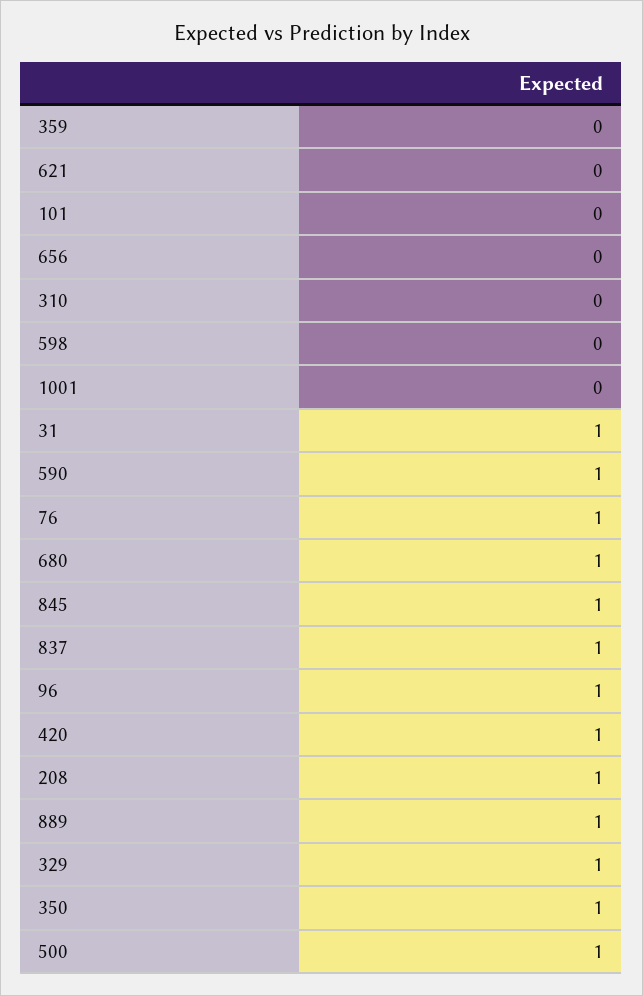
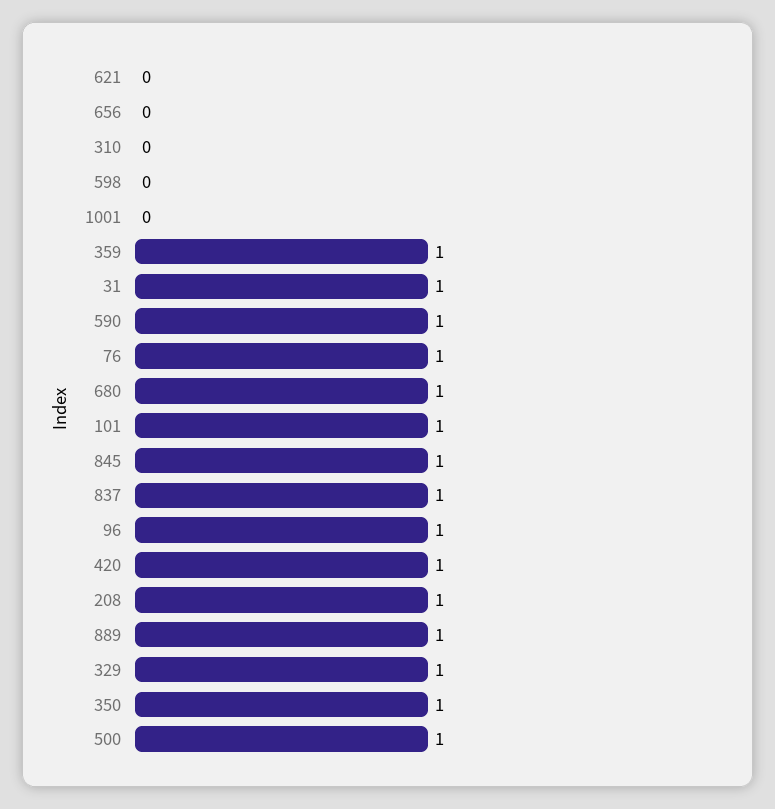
  {
-   "359": 0,
+   "359": 1,
    "621": 0,
-   "101": 0,
+   "101": 1,
    "656": 0,
    "310": 0,
    "598": 0,
    "1001": 0,
    "31": 1,
    "590": 1,
    "76": 1,
    "680": 1,
    "845": 1,
    "837": 1,
    "96": 1,
    "420": 1,
    "208": 1,
    "889": 1,
    "329": 1,
    "350": 1,
    "500": 1
  }

